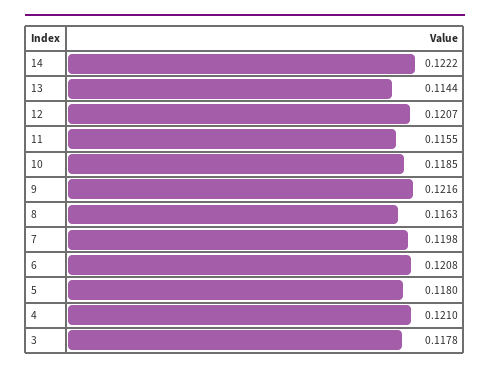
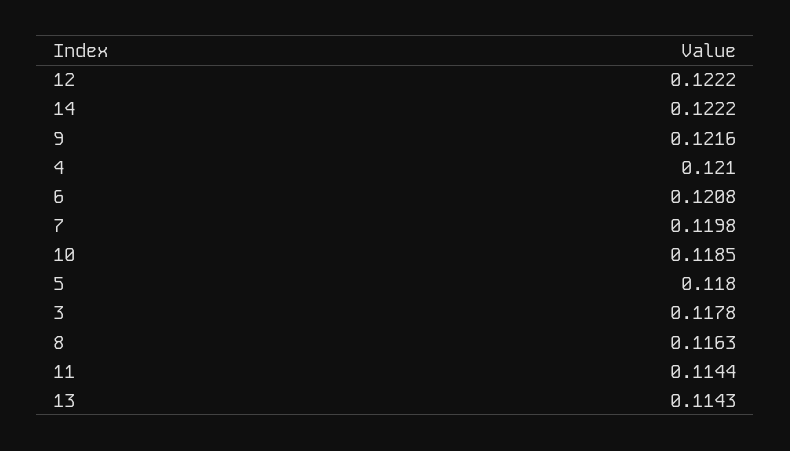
  {
    "14": 0.1222,
-   "13": 0.1144,
+   "13": 0.1143,
-   "12": 0.1207,
+   "12": 0.1222,
-   "11": 0.1155,
+   "11": 0.1144,
    "10": 0.1185,
    "9": 0.1216,
    "8": 0.1163,
    "7": 0.1198,
    "6": 0.1208,
    "5": 0.118,
    "4": 0.121,
    "3": 0.1178
  }

